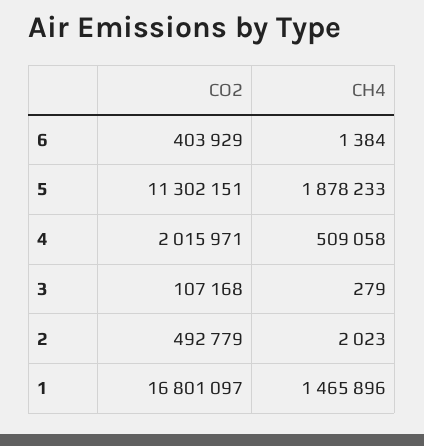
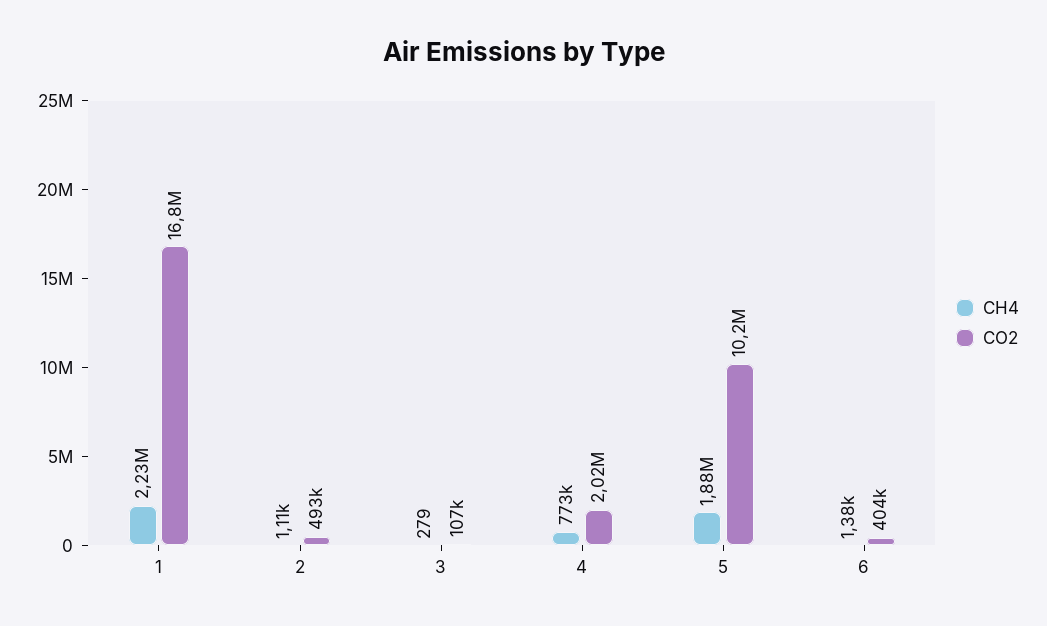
  {
    "CO2": {
      "6": 403929,
-     "5": 11302151,
+     "5": 10200000,
      "4": 2015971,
      "3": 107168,
      "2": 492779,
      "1": 16801097
    },
    "CH4": {
      "6": 1384,
      "5": 1878233,
-     "4": 509058,
+     "4": 773000,
      "3": 279,
-     "2": 2023,
+     "2": 1110,
-     "1": 1465896
+     "1": 2230000
    }
  }

